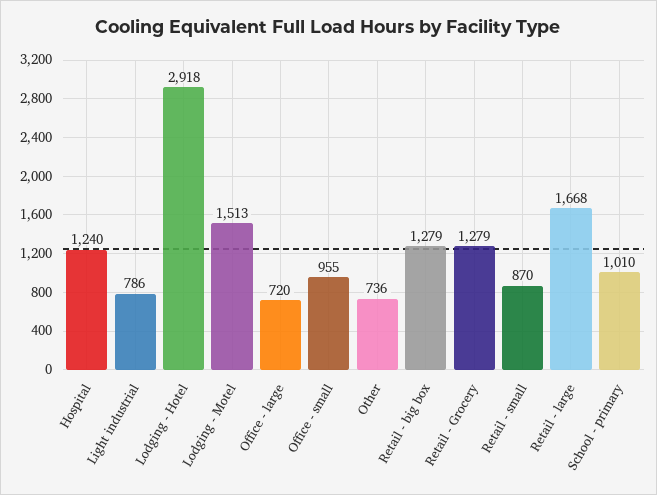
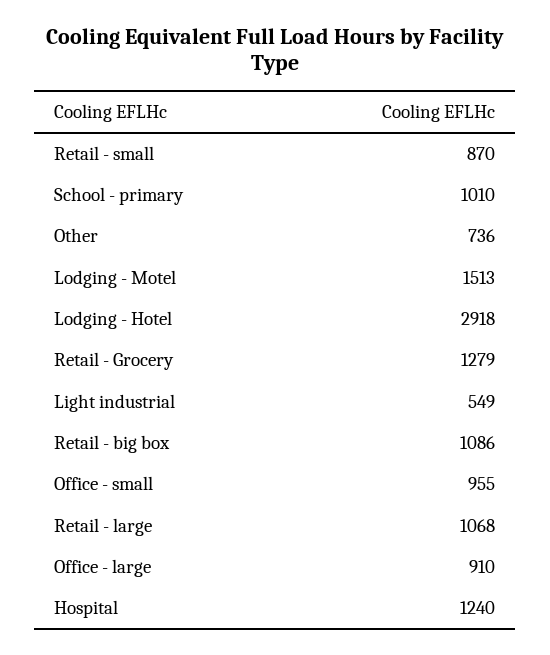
  {
    "Hospital": 1240,
-   "Light industrial": 786,
+   "Light industrial": 549,
    "Lodging - Hotel": 2918,
    "Lodging - Motel": 1513,
-   "Office - large": 720,
+   "Office - large": 910,
    "Office - small": 955,
    "Other": 736,
-   "Retail - big box": 1279,
+   "Retail - big box": 1086,
    "Retail - Grocery": 1279,
    "Retail - small": 870,
-   "Retail - large": 1668,
+   "Retail - large": 1068,
    "School - primary": 1010
  }

